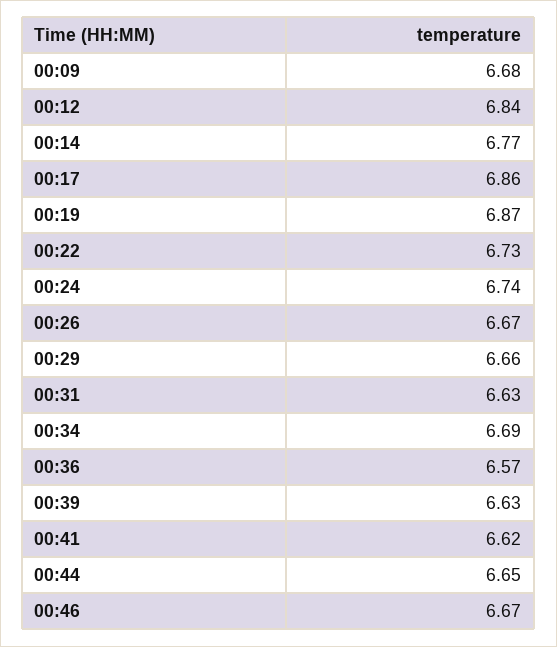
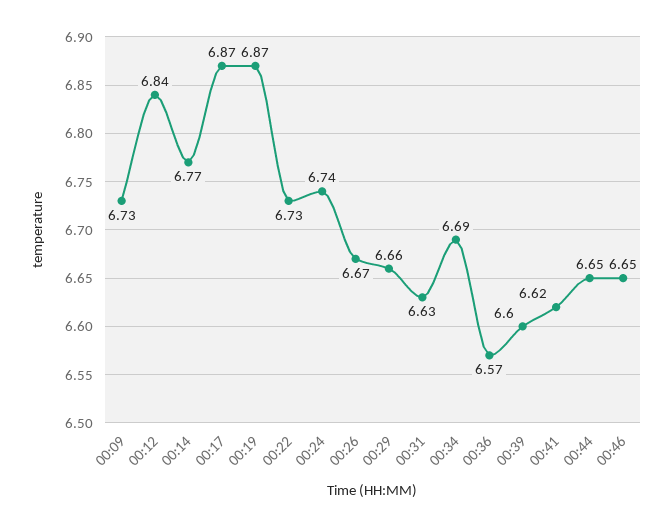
  {
-   "00:09": 6.68,
+   "00:09": 6.73,
    "00:12": 6.84,
    "00:14": 6.77,
-   "00:17": 6.86,
+   "00:17": 6.87,
    "00:19": 6.87,
    "00:22": 6.73,
    "00:24": 6.74,
    "00:26": 6.67,
    "00:29": 6.66,
    "00:31": 6.63,
    "00:34": 6.69,
    "00:36": 6.57,
-   "00:39": 6.63,
+   "00:39": 6.6,
    "00:41": 6.62,
    "00:44": 6.65,
-   "00:46": 6.67
+   "00:46": 6.65
  }

